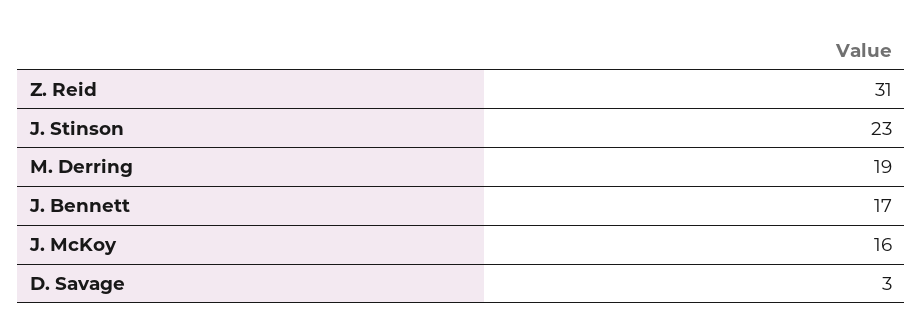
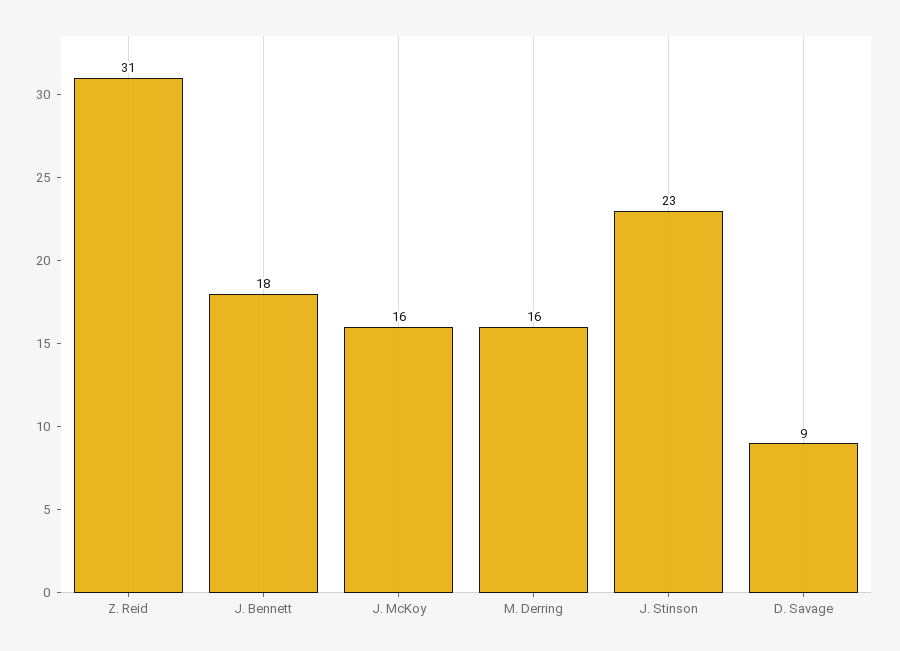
  {
    "Z. Reid": 31,
    "J. Stinson": 23,
-   "M. Derring": 19,
+   "M. Derring": 16,
-   "J. Bennett": 17,
+   "J. Bennett": 18,
    "J. McKoy": 16,
-   "D. Savage": 3
+   "D. Savage": 9
  }

